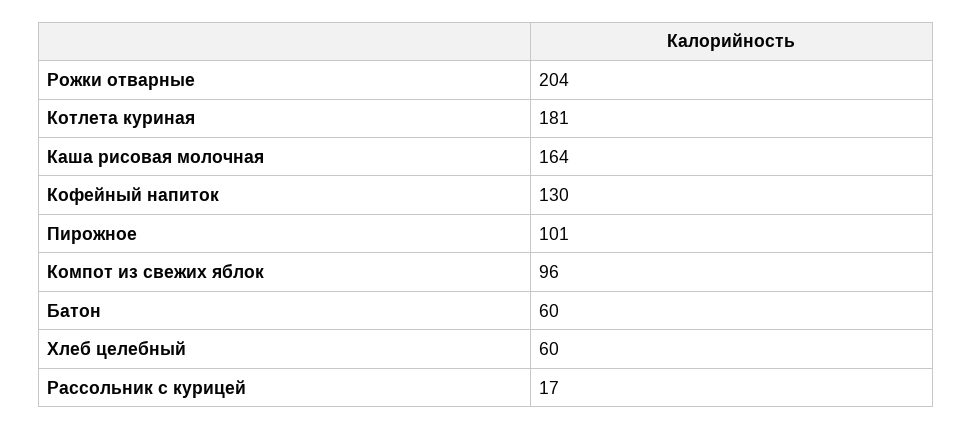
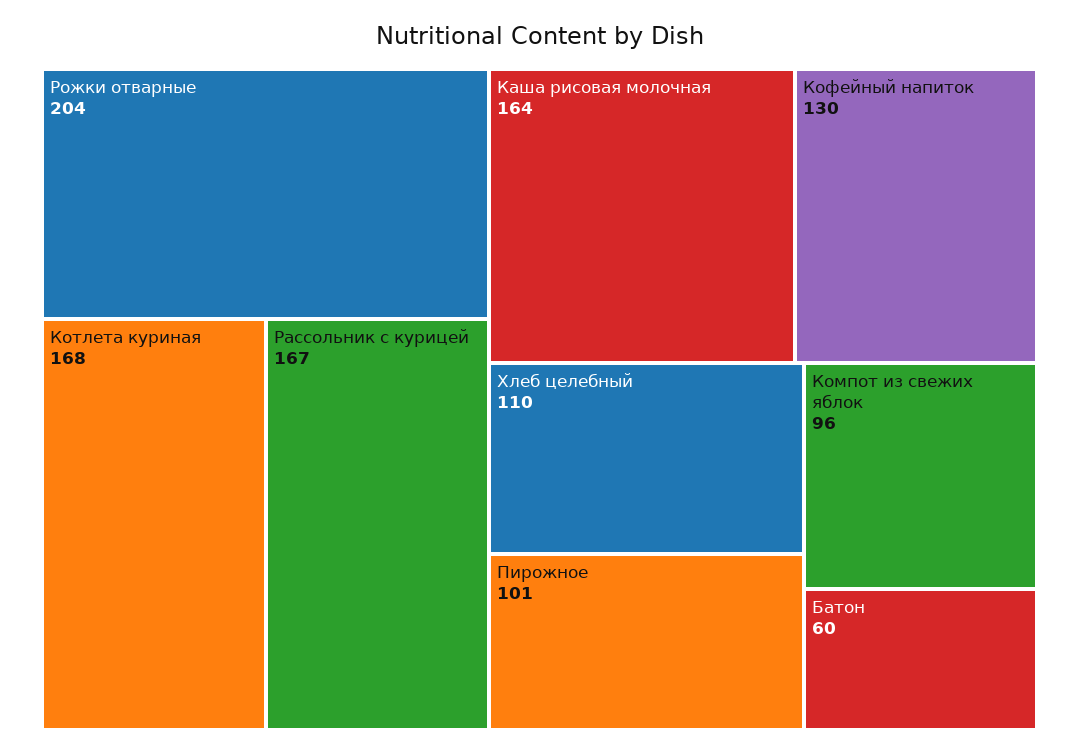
  {
    "Рожки отварные": 204,
-   "Котлета куриная": 181,
+   "Котлета куриная": 168,
    "Каша рисовая молочная": 164,
    "Кофейный напиток": 130,
    "Пирожное": 101,
    "Компот из свежих яблок": 96,
    "Батон": 60,
-   "Хлеб целебный": 60,
+   "Хлеб целебный": 110,
-   "Рассольник с курицей": 17
+   "Рассольник с курицей": 167
  }

